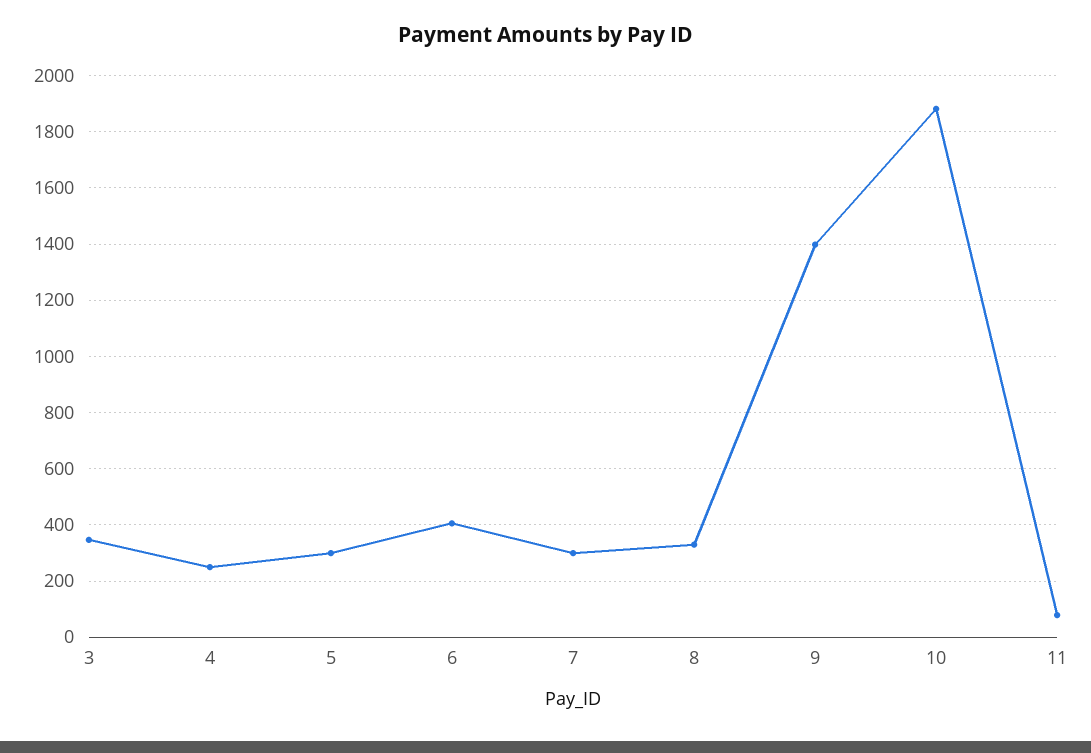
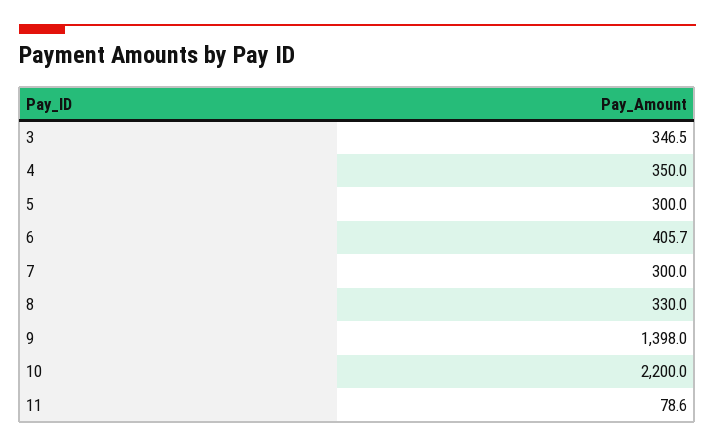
  {
    "3": 346.5,
-   "4": 250,
+   "4": 350,
    "5": 300,
    "6": 405.7,
    "7": 300,
    "8": 330,
    "9": 1398,
-   "10": 1875,
+   "10": 2200,
    "11": 78.6
  }

